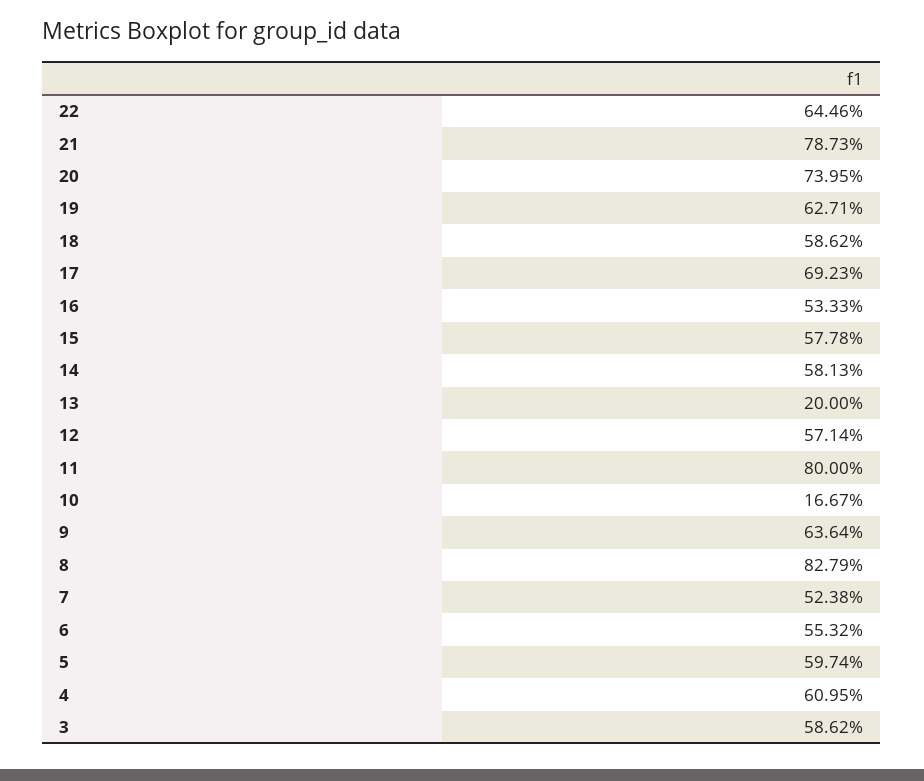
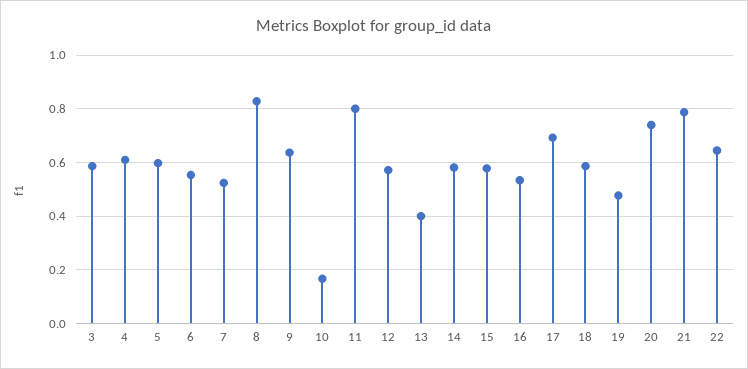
  {
    "22": 0.6446,
    "21": 0.7873,
    "20": 0.7395,
-   "19": 0.6271,
+   "19": 0.475,
    "18": 0.5862,
    "17": 0.6923,
    "16": 0.5333,
    "15": 0.5778,
    "14": 0.5813,
-   "13": 0.2,
+   "13": 0.4,
    "12": 0.5714,
    "11": 0.8,
    "10": 0.1667,
    "9": 0.6364,
    "8": 0.8279,
    "7": 0.5238,
    "6": 0.5532,
    "5": 0.5974,
    "4": 0.6095,
    "3": 0.5862
  }

